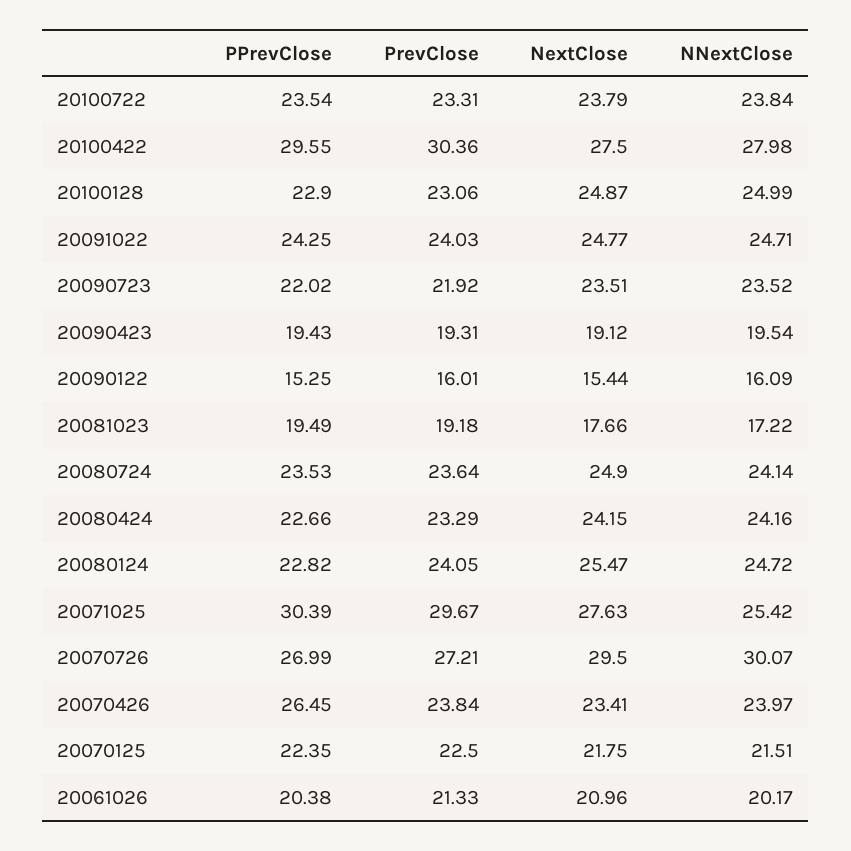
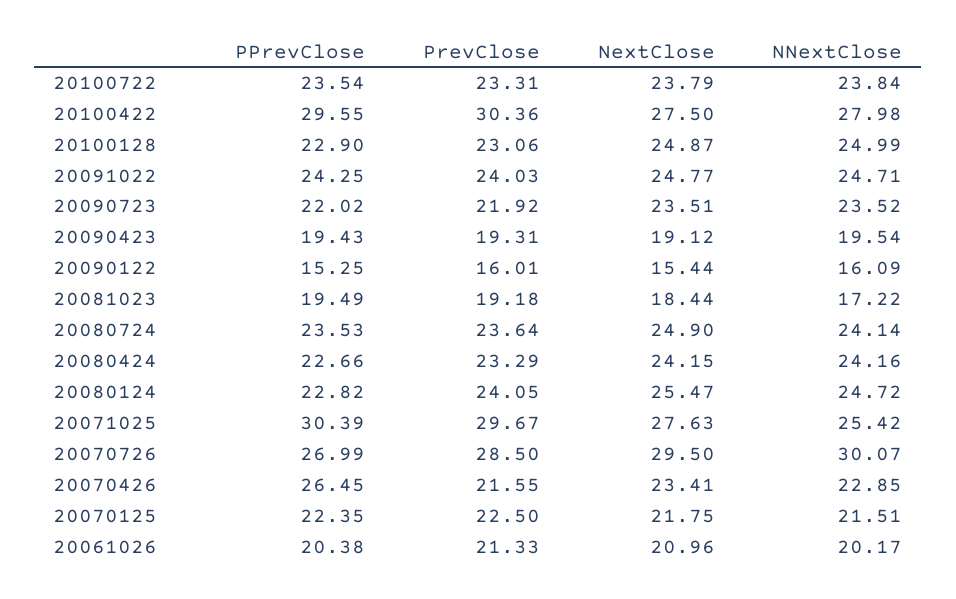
  {
    "PPrevClose": {
      "20100722": 23.54,
      "20100422": 29.55,
      "20100128": 22.9,
      "20091022": 24.25,
      "20090723": 22.02,
      "20090423": 19.43,
      "20090122": 15.25,
      "20081023": 19.49,
      "20080724": 23.53,
      "20080424": 22.66,
      "20080124": 22.82,
      "20071025": 30.39,
      "20070726": 26.99,
      "20070426": 26.45,
      "20070125": 22.35,
      "20061026": 20.38
    },
    "PrevClose": {
      "20100722": 23.31,
      "20100422": 30.36,
      "20100128": 23.06,
      "20091022": 24.03,
      "20090723": 21.92,
      "20090423": 19.31,
      "20090122": 16.01,
      "20081023": 19.18,
      "20080724": 23.64,
      "20080424": 23.29,
      "20080124": 24.05,
      "20071025": 29.67,
-     "20070726": 27.21,
+     "20070726": 28.5,
-     "20070426": 23.84,
+     "20070426": 21.55,
      "20070125": 22.5,
      "20061026": 21.33
    },
    "NextClose": {
      "20100722": 23.79,
      "20100422": 27.5,
      "20100128": 24.87,
      "20091022": 24.77,
      "20090723": 23.51,
      "20090423": 19.12,
      "20090122": 15.44,
-     "20081023": 17.66,
+     "20081023": 18.44,
      "20080724": 24.9,
      "20080424": 24.15,
      "20080124": 25.47,
      "20071025": 27.63,
      "20070726": 29.5,
      "20070426": 23.41,
      "20070125": 21.75,
      "20061026": 20.96
    },
    "NNextClose": {
      "20100722": 23.84,
      "20100422": 27.98,
      "20100128": 24.99,
      "20091022": 24.71,
      "20090723": 23.52,
      "20090423": 19.54,
      "20090122": 16.09,
      "20081023": 17.22,
      "20080724": 24.14,
      "20080424": 24.16,
      "20080124": 24.72,
      "20071025": 25.42,
      "20070726": 30.07,
-     "20070426": 23.97,
+     "20070426": 22.85,
      "20070125": 21.51,
      "20061026": 20.17
    }
  }

